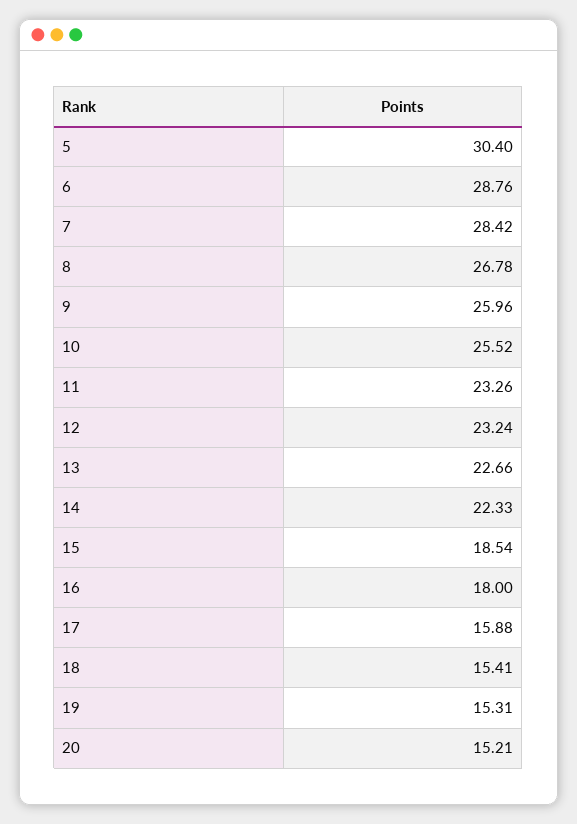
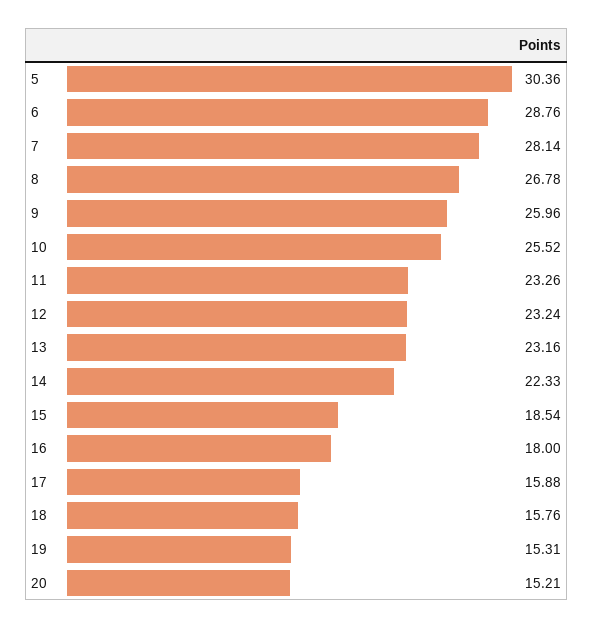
  {
-   "5": 30.4,
+   "5": 30.36,
    "6": 28.76,
-   "7": 28.42,
+   "7": 28.14,
    "8": 26.78,
    "9": 25.96,
    "10": 25.52,
    "11": 23.26,
    "12": 23.24,
-   "13": 22.66,
+   "13": 23.16,
    "14": 22.33,
    "15": 18.54,
    "16": 18,
    "17": 15.88,
-   "18": 15.41,
+   "18": 15.76,
    "19": 15.31,
    "20": 15.21
  }

